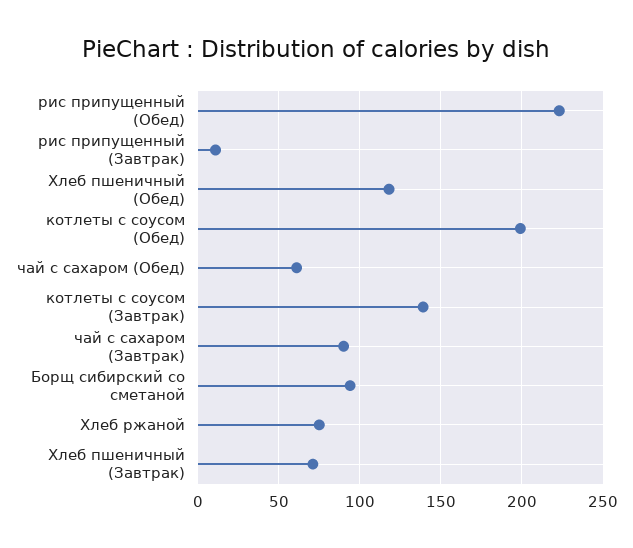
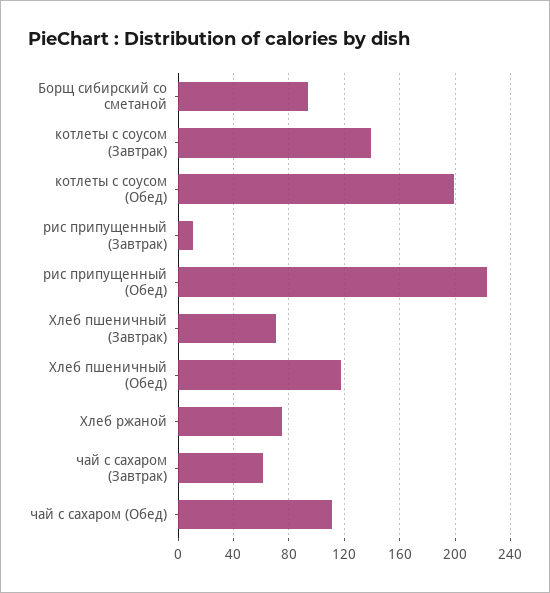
  {
    "рис припущенный (Обед)": 225,
    "рис припущенный (Завтрак)": 10,
    "Хлеб пшеничный (Обед)": 120,
    "котлеты с соусом (Обед)": 200,
-   "чай с сахаром (Обед)": 60,
+   "чай с сахаром (Обед)": 110,
    "котлеты с соусом (Завтрак)": 140,
-   "чай с сахаром (Завтрак)": 90,
+   "чай с сахаром (Завтрак)": 60,
    "Борщ сибирский со сметаной": 95,
    "Хлеб ржаной": 75,
    "Хлеб пшеничный (Завтрак)": 70
  }

